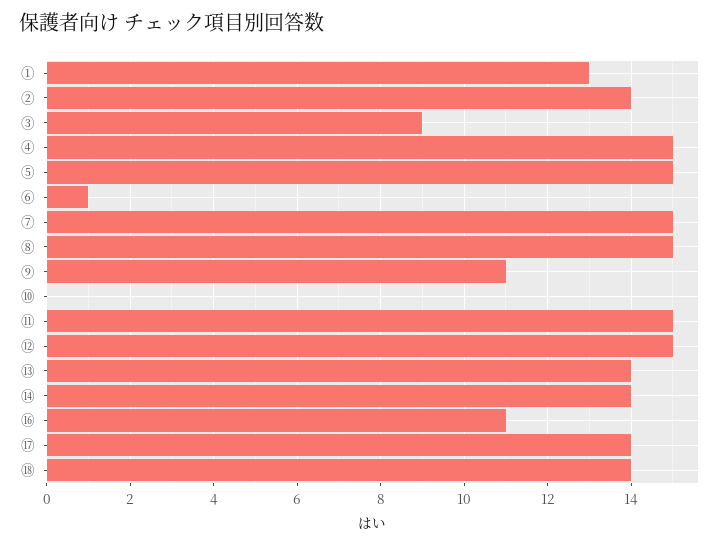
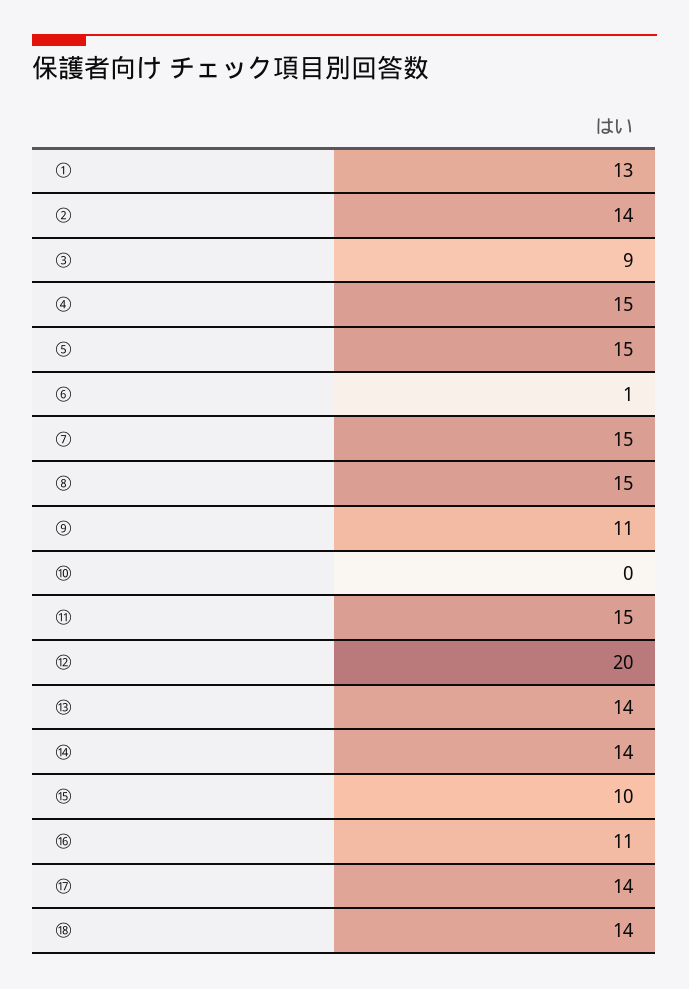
  {
    "①": 13,
    "②": 14,
    "③": 9,
    "④": 15,
    "⑤": 15,
    "⑥": 1,
    "⑦": 15,
    "⑧": 15,
    "⑨": 11,
    "⑩": 0,
    "⑪": 15,
-   "⑫": 15,
+   "⑫": 20,
    "⑬": 14,
    "⑭": 14,
    "⑯": 11,
    "⑰": 14,
-   "⑱": 14
+   "⑱": 14,
+   "⑮": 10
  }

